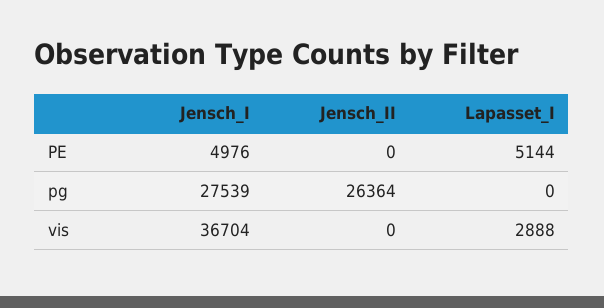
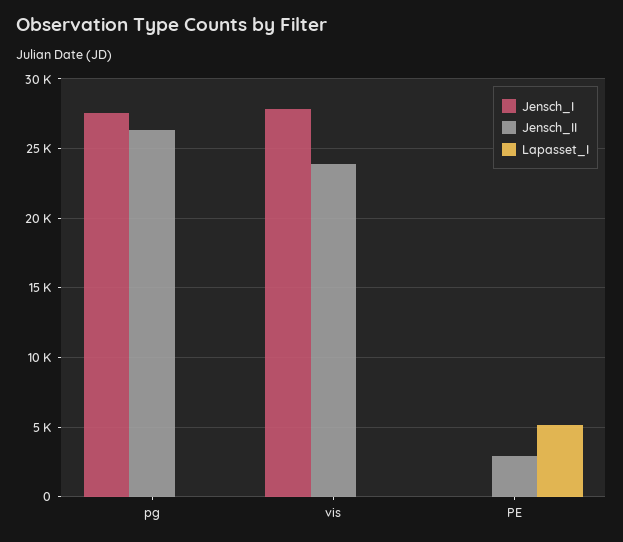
  {
    "Jensch_I": {
-     "PE": 4976,
+     "PE": 0,
      "pg": 27539,
-     "vis": 36704
+     "vis": 28000
    },
    "Jensch_II": {
-     "PE": 0,
+     "PE": 3000,
      "pg": 26364,
-     "vis": 0
+     "vis": 24000
    },
    "Lapasset_I": {
      "PE": 5144,
      "pg": 0,
-     "vis": 2888
+     "vis": 0
    }
  }

